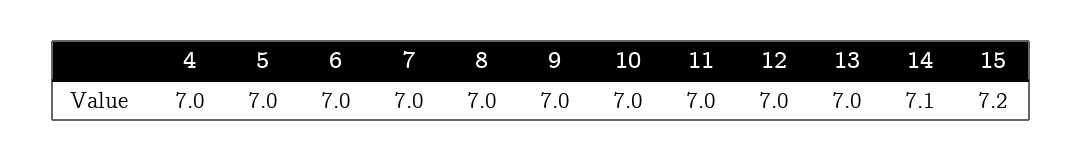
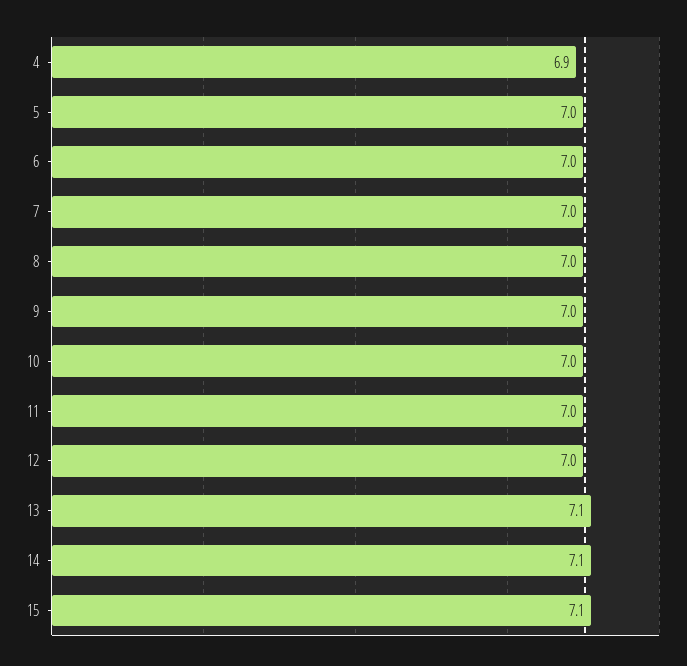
  {
-   "4": 7,
+   "4": 6.9,
    "5": 7,
    "6": 7,
    "7": 7,
    "8": 7,
    "9": 7,
    "10": 7,
    "11": 7,
    "12": 7,
-   "13": 7,
+   "13": 7.1,
    "14": 7.1,
-   "15": 7.2
+   "15": 7.1
  }

